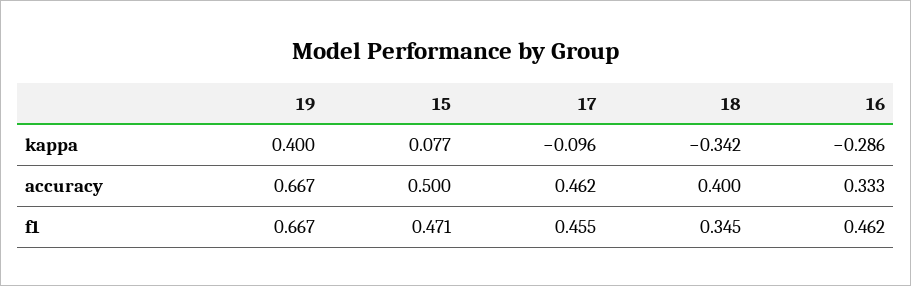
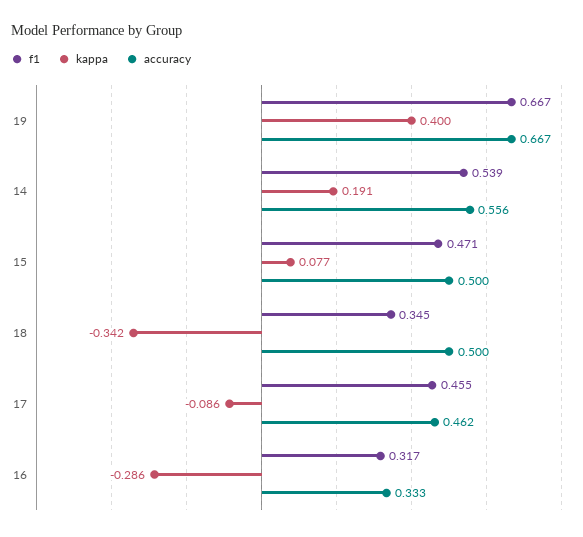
  {
    "kappa": {
      "19": 0.4,
      "15": 0.077,
-     "17": -0.096,
+     "17": -0.086,
      "18": -0.342,
-     "16": -0.286
+     "16": -0.286,
+     "14": 0.191
    },
    "accuracy": {
      "19": 0.667,
      "15": 0.5,
      "17": 0.462,
-     "18": 0.4,
+     "18": 0.5,
-     "16": 0.333
+     "16": 0.333,
+     "14": 0.556
    },
    "f1": {
      "19": 0.667,
      "15": 0.471,
      "17": 0.455,
      "18": 0.345,
-     "16": 0.462
+     "16": 0.317,
+     "14": 0.539
    }
  }

